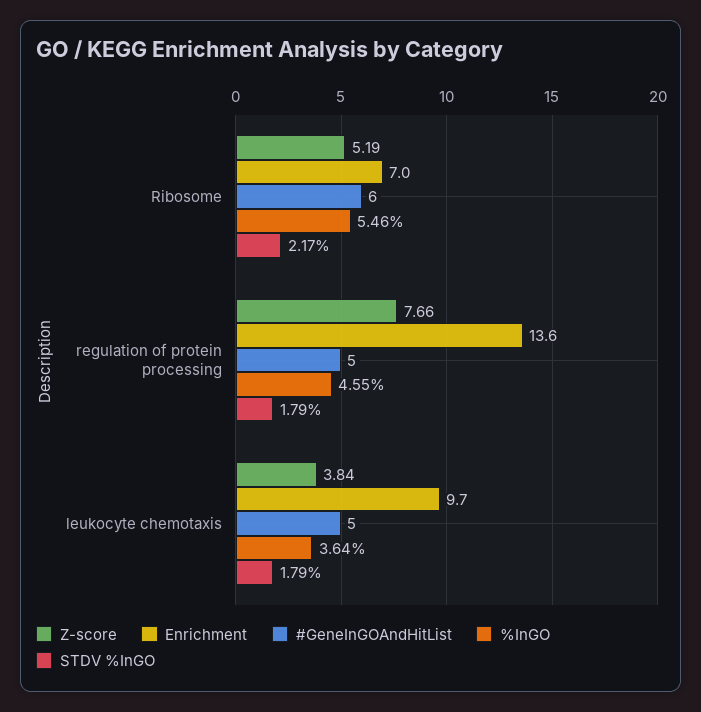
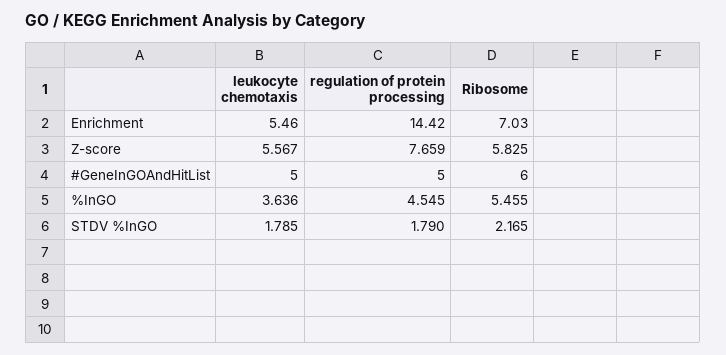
  {
    "Z-score": {
-     "Ribosome": 5.19,
+     "Ribosome": 5.825,
      "regulation of protein processing": 7.659,
-     "leukocyte chemotaxis": 3.84
+     "leukocyte chemotaxis": 5.567
    },
    "Enrichment": {
      "Ribosome": 7.03,
-     "regulation of protein processing": 13.6,
+     "regulation of protein processing": 14.42,
-     "leukocyte chemotaxis": 9.7
+     "leukocyte chemotaxis": 5.46
    },
    "#GeneInGOAndHitList": {
      "Ribosome": 6,
      "regulation of protein processing": 5,
      "leukocyte chemotaxis": 5
    },
    "%InGO": {
      "Ribosome": 5.455,
      "regulation of protein processing": 4.545,
      "leukocyte chemotaxis": 3.636
    },
    "STDV %InGO": {
      "Ribosome": 2.165,
      "regulation of protein processing": 1.79,
      "leukocyte chemotaxis": 1.785
    }
  }

